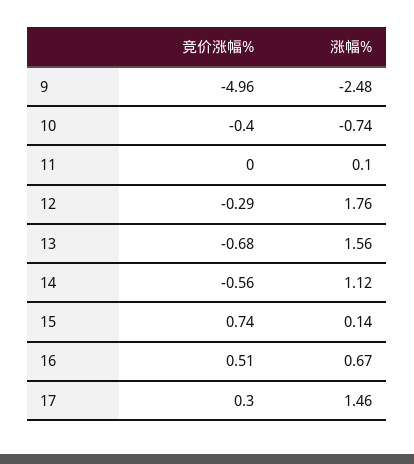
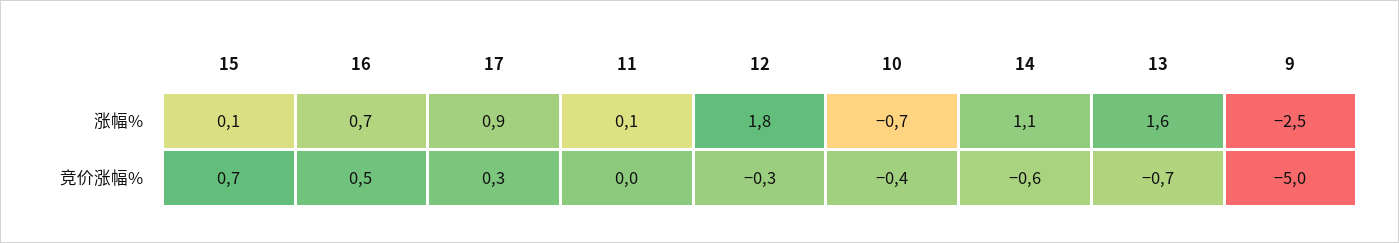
  {
    "竞价涨幅%": {
      "9": -4.96,
      "10": -0.4,
      "11": 0,
      "12": -0.29,
      "13": -0.68,
      "14": -0.56,
      "15": 0.74,
      "16": 0.51,
      "17": 0.3
    },
    "涨幅%": {
      "9": -2.48,
      "10": -0.74,
      "11": 0.1,
      "12": 1.76,
      "13": 1.56,
      "14": 1.12,
      "15": 0.14,
      "16": 0.67,
-     "17": 1.46
+     "17": 0.9
    }
  }

